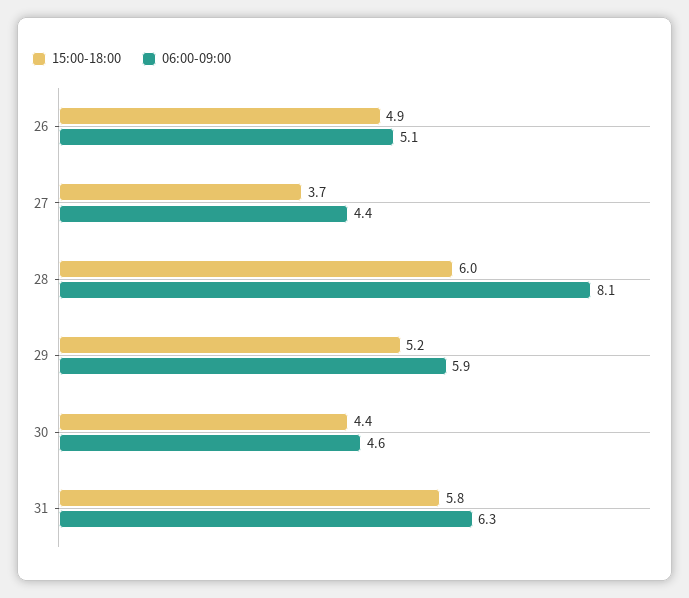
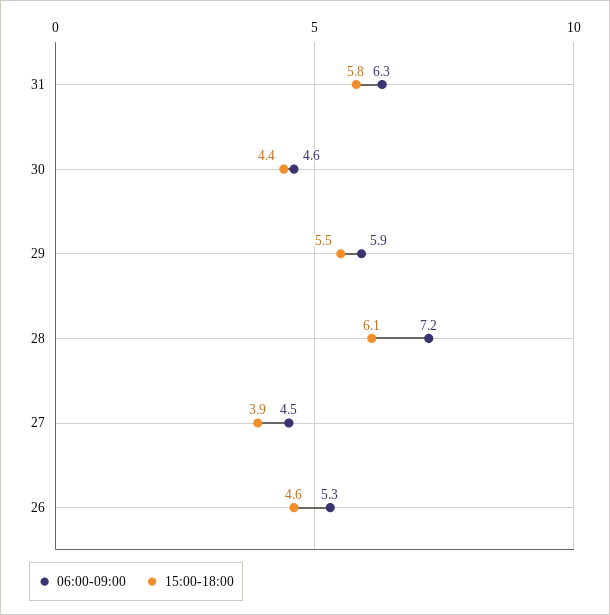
  {
    "15:00-18:00": {
-     "26": 4.9,
+     "26": 4.6,
-     "27": 3.7,
+     "27": 3.9,
-     "28": 6,
+     "28": 6.1,
-     "29": 5.2,
+     "29": 5.5,
      "30": 4.4,
      "31": 5.8
    },
    "06:00-09:00": {
-     "26": 5.1,
+     "26": 5.3,
-     "27": 4.4,
+     "27": 4.5,
-     "28": 8.1,
+     "28": 7.2,
      "29": 5.9,
      "30": 4.6,
      "31": 6.3
    }
  }

